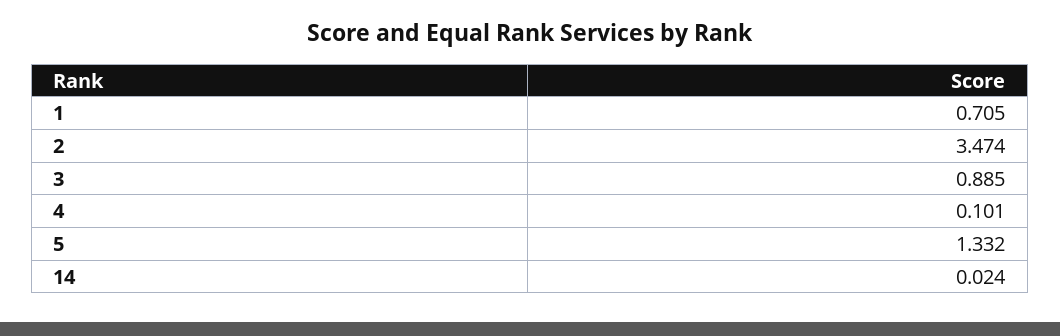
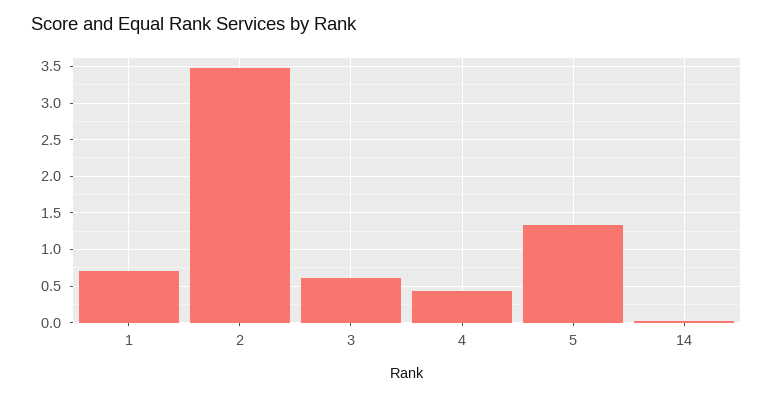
  {
    "1": 0.705,
    "2": 3.474,
-   "3": 0.885,
+   "3": 0.6,
-   "4": 0.101,
+   "4": 0.4,
    "5": 1.332,
    "14": 0.024
  }

